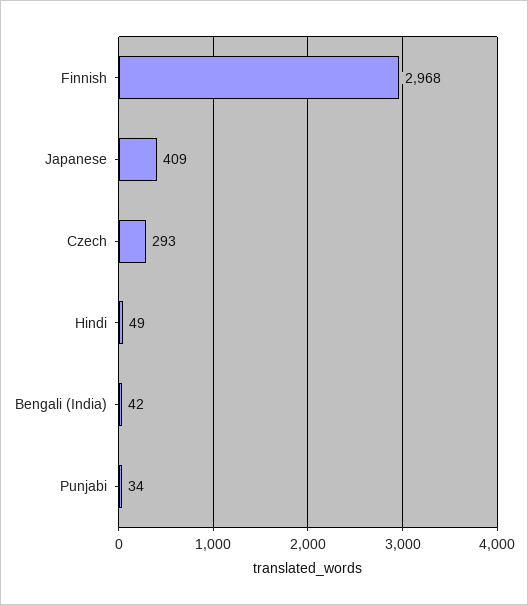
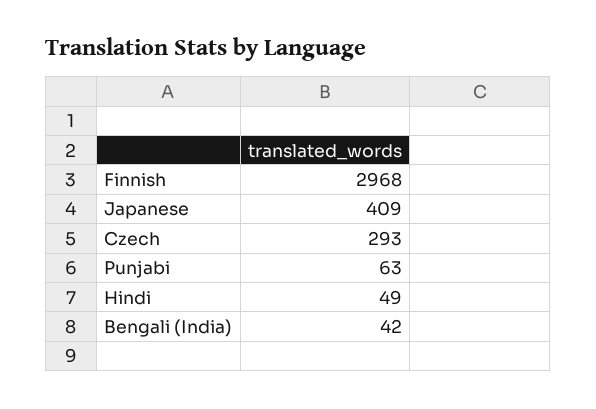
  {
    "Finnish": 2968,
    "Japanese": 409,
    "Czech": 293,
    "Hindi": 49,
    "Bengali (India)": 42,
-   "Punjabi": 34
+   "Punjabi": 63
  }

